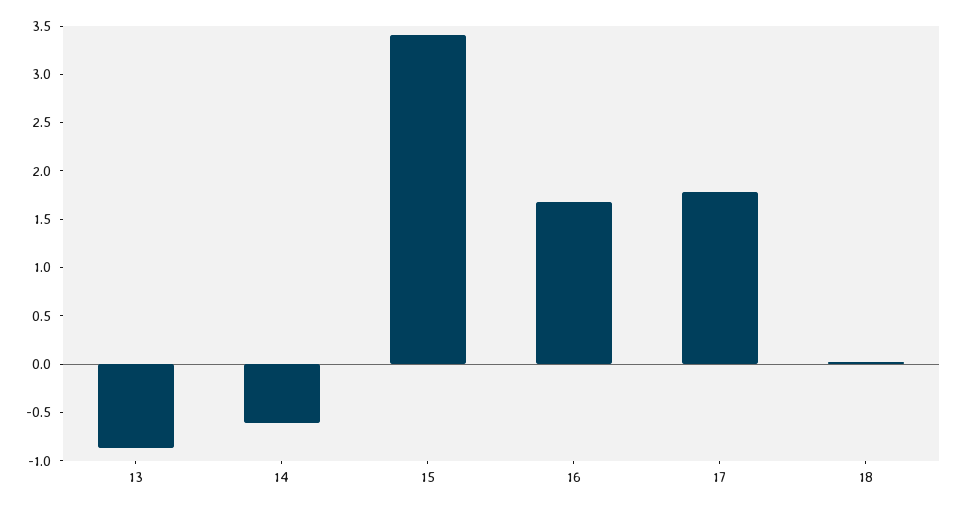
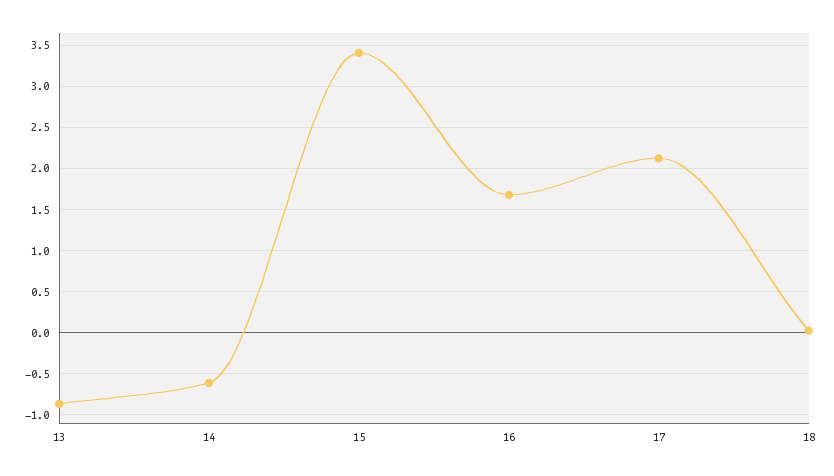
  {
    "13": -0.9,
    "14": -0.6,
    "15": 3.4,
    "16": 1.7,
-   "17": 1.8,
+   "17": 2.1,
    "18": 0
  }

